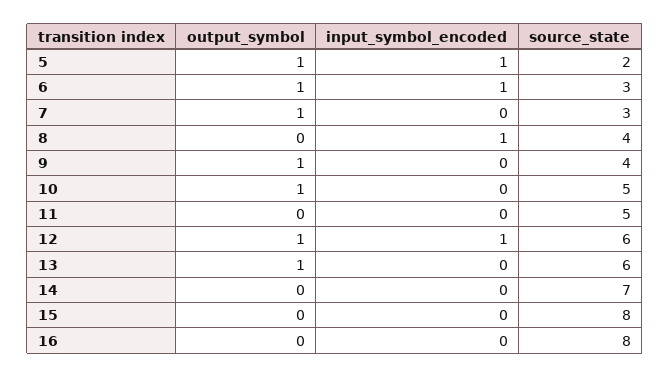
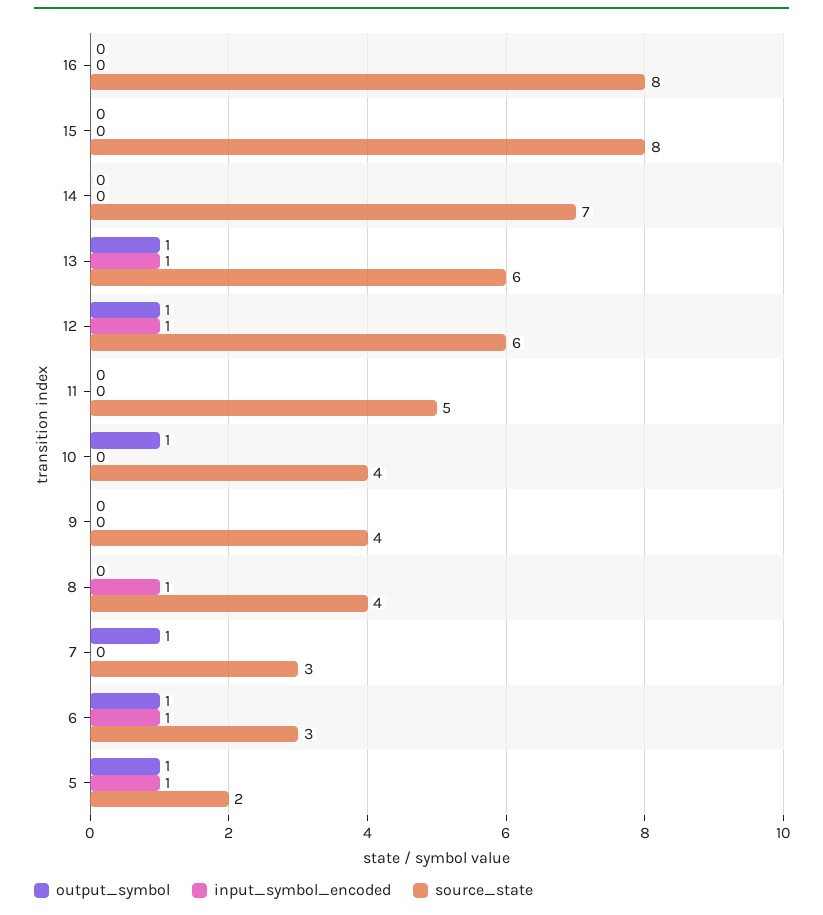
  {
    "output_symbol": {
      "5": 1,
      "6": 1,
      "7": 1,
      "8": 0,
-     "9": 1,
+     "9": 0,
      "10": 1,
      "11": 0,
      "12": 1,
      "13": 1,
      "14": 0,
      "15": 0,
      "16": 0
    },
    "input_symbol_encoded": {
      "5": 1,
      "6": 1,
      "7": 0,
      "8": 1,
      "9": 0,
      "10": 0,
      "11": 0,
      "12": 1,
-     "13": 0,
+     "13": 1,
      "14": 0,
      "15": 0,
      "16": 0
    },
    "source_state": {
      "5": 2,
      "6": 3,
      "7": 3,
      "8": 4,
      "9": 4,
-     "10": 5,
+     "10": 4,
      "11": 5,
      "12": 6,
      "13": 6,
      "14": 7,
      "15": 8,
      "16": 8
    }
  }

